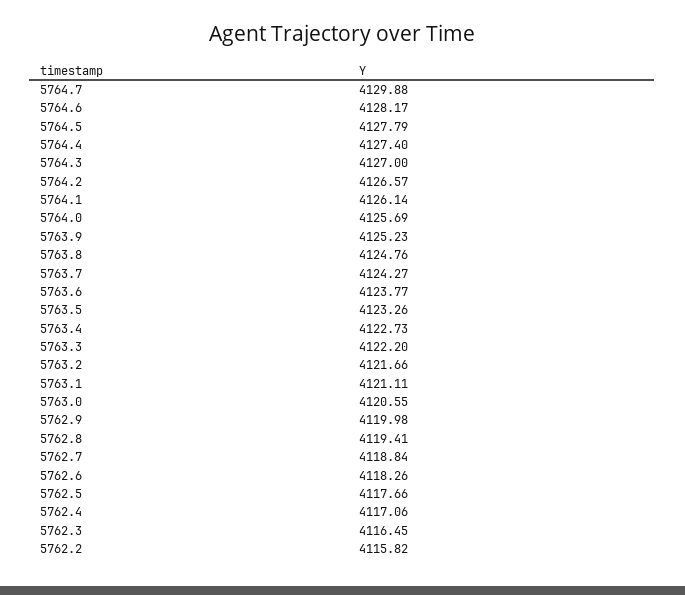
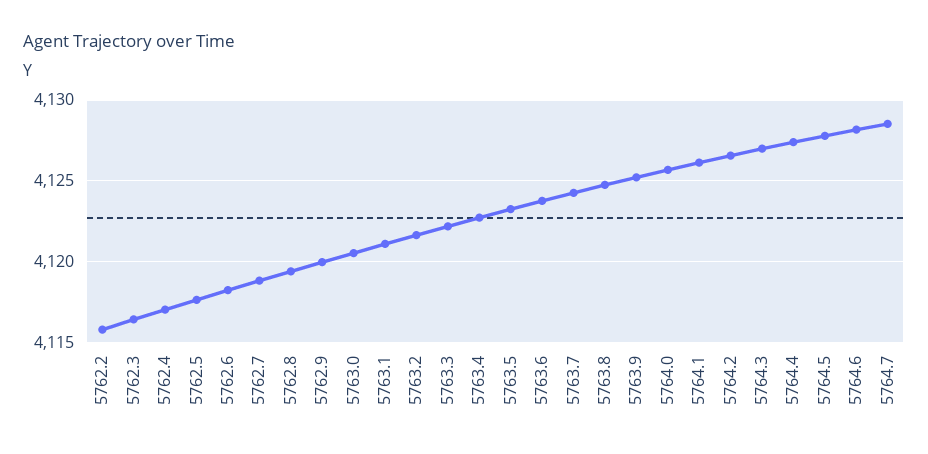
  {
-   "5764.7": 4129.88,
+   "5764.7": 4128.5,
    "5764.6": 4128.17,
    "5764.5": 4127.79,
    "5764.4": 4127.4,
    "5764.3": 4127,
    "5764.2": 4126.57,
    "5764.1": 4126.14,
    "5764.0": 4125.69,
    "5763.9": 4125.23,
    "5763.8": 4124.76,
    "5763.7": 4124.27,
    "5763.6": 4123.77,
    "5763.5": 4123.26,
    "5763.4": 4122.73,
    "5763.3": 4122.2,
    "5763.2": 4121.66,
    "5763.1": 4121.11,
    "5763.0": 4120.55,
    "5762.9": 4119.98,
    "5762.8": 4119.41,
    "5762.7": 4118.84,
    "5762.6": 4118.26,
    "5762.5": 4117.66,
    "5762.4": 4117.06,
    "5762.3": 4116.45,
    "5762.2": 4115.82
  }

